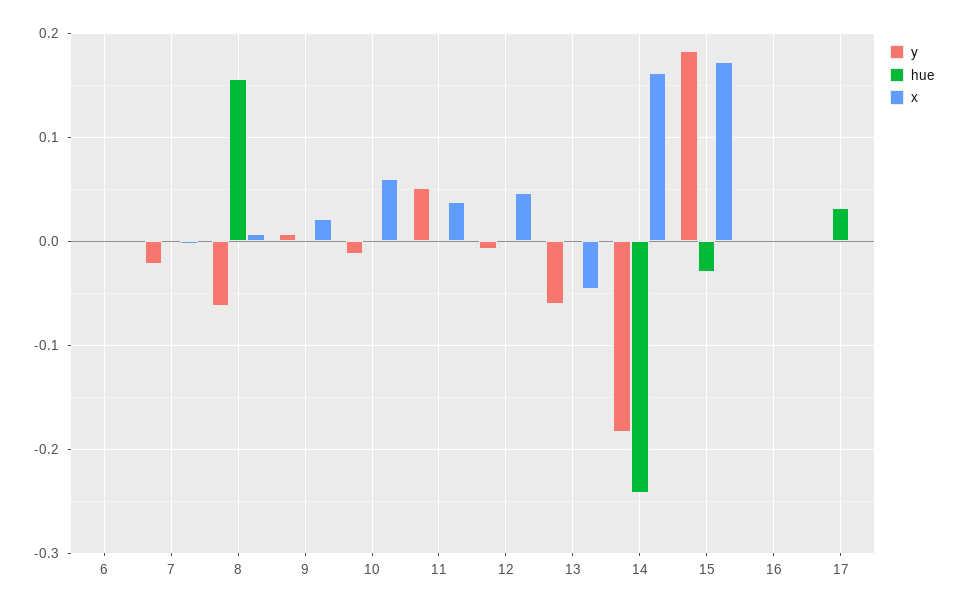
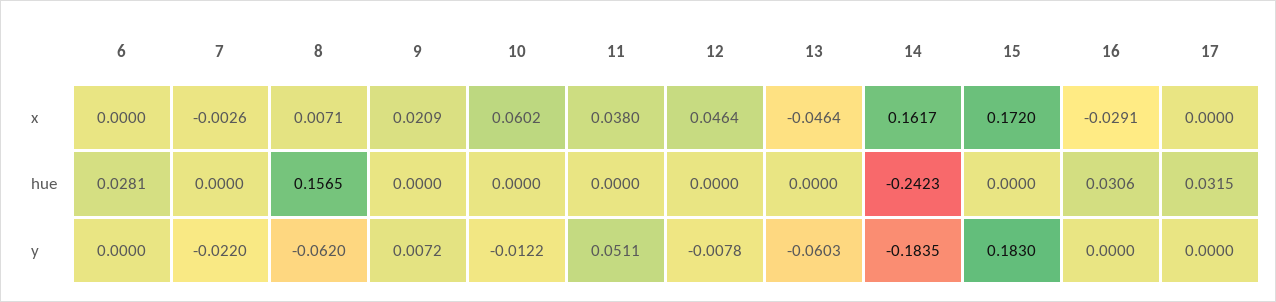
  {
    "y": {
      "6": 0,
      "7": -0.022,
      "8": -0.062,
      "9": 0.0072,
      "10": -0.0122,
      "11": 0.0511,
      "12": -0.0078,
      "13": -0.0603,
      "14": -0.1835,
      "15": 0.183,
      "16": 0,
      "17": 0
    },
    "hue": {
-     "6": 0,
+     "6": 0.0281,
      "7": 0,
      "8": 0.1565,
      "9": 0,
      "10": 0,
      "11": 0,
      "12": 0,
      "13": 0,
      "14": -0.2423,
-     "15": -0.03,
+     "15": 0,
-     "16": 0,
+     "16": 0.0306,
      "17": 0.0315
    },
    "x": {
      "6": 0,
      "7": -0.0026,
      "8": 0.0071,
      "9": 0.0209,
      "10": 0.0602,
      "11": 0.038,
      "12": 0.0464,
      "13": -0.0464,
      "14": 0.1617,
      "15": 0.172,
-     "16": 0,
+     "16": -0.0291,
      "17": 0
    }
  }

